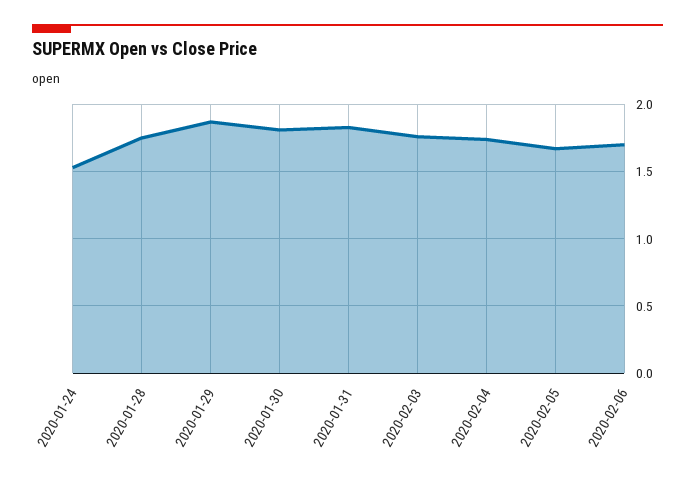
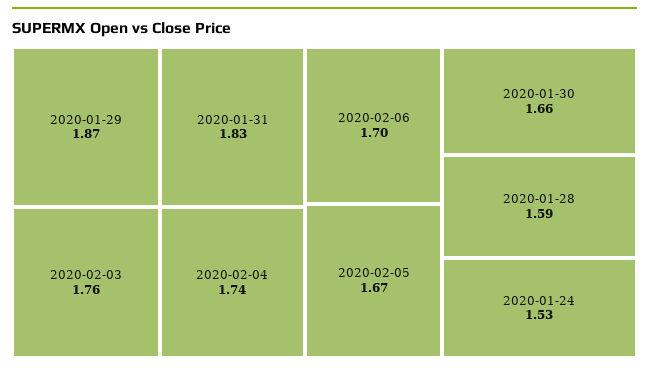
  {
    "2020-01-24": 1.53,
-   "2020-01-28": 1.75,
+   "2020-01-28": 1.59,
    "2020-01-29": 1.87,
-   "2020-01-30": 1.8,
+   "2020-01-30": 1.66,
    "2020-01-31": 1.83,
    "2020-02-03": 1.76,
    "2020-02-04": 1.74,
    "2020-02-05": 1.67,
    "2020-02-06": 1.7
  }

